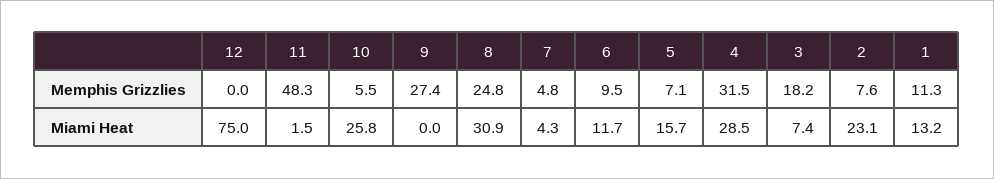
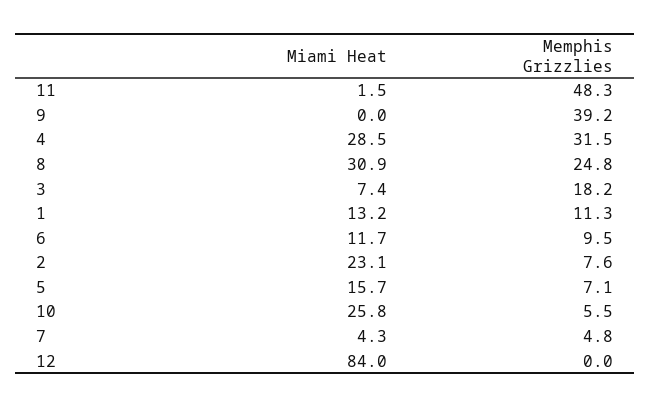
  {
    "12": {
      "Memphis Grizzlies": 0,
-     "Miami Heat": 75
+     "Miami Heat": 84
    },
    "11": {
      "Memphis Grizzlies": 48.3,
      "Miami Heat": 1.5
    },
    "10": {
      "Memphis Grizzlies": 5.5,
      "Miami Heat": 25.8
    },
    "9": {
-     "Memphis Grizzlies": 27.4,
+     "Memphis Grizzlies": 39.2,
      "Miami Heat": 0
    },
    "8": {
      "Memphis Grizzlies": 24.8,
      "Miami Heat": 30.9
    },
    "7": {
      "Memphis Grizzlies": 4.8,
      "Miami Heat": 4.3
    },
    "6": {
      "Memphis Grizzlies": 9.5,
      "Miami Heat": 11.7
    },
    "5": {
      "Memphis Grizzlies": 7.1,
      "Miami Heat": 15.7
    },
    "4": {
      "Memphis Grizzlies": 31.5,
      "Miami Heat": 28.5
    },
    "3": {
      "Memphis Grizzlies": 18.2,
      "Miami Heat": 7.4
    },
    "2": {
      "Memphis Grizzlies": 7.6,
      "Miami Heat": 23.1
    },
    "1": {
      "Memphis Grizzlies": 11.3,
      "Miami Heat": 13.2
    }
  }

